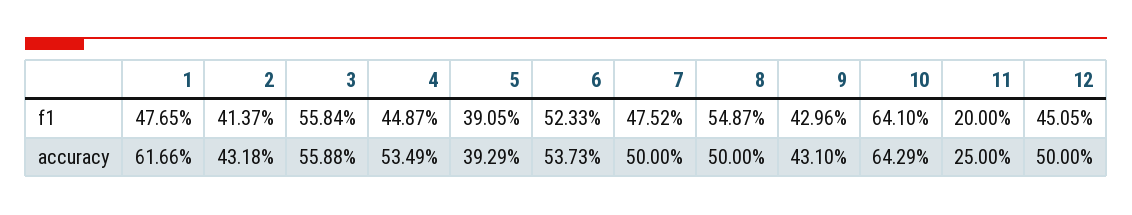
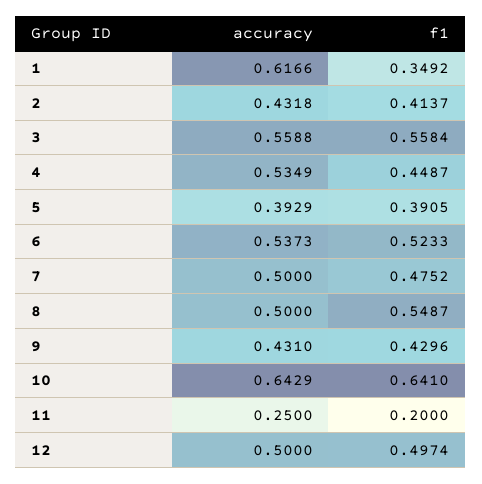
  {
    "1": {
-     "f1": 0.4765,
+     "f1": 0.3492,
      "accuracy": 0.6166
    },
    "2": {
      "f1": 0.4137,
      "accuracy": 0.4318
    },
    "3": {
      "f1": 0.5584,
      "accuracy": 0.5588
    },
    "4": {
      "f1": 0.4487,
      "accuracy": 0.5349
    },
    "5": {
      "f1": 0.3905,
      "accuracy": 0.3929
    },
    "6": {
      "f1": 0.5233,
      "accuracy": 0.5373
    },
    "7": {
      "f1": 0.4752,
      "accuracy": 0.5
    },
    "8": {
      "f1": 0.5487,
      "accuracy": 0.5
    },
    "9": {
      "f1": 0.4296,
      "accuracy": 0.431
    },
    "10": {
      "f1": 0.641,
      "accuracy": 0.6429
    },
    "11": {
      "f1": 0.2,
      "accuracy": 0.25
    },
    "12": {
-     "f1": 0.4505,
+     "f1": 0.4974,
      "accuracy": 0.5
    }
  }

